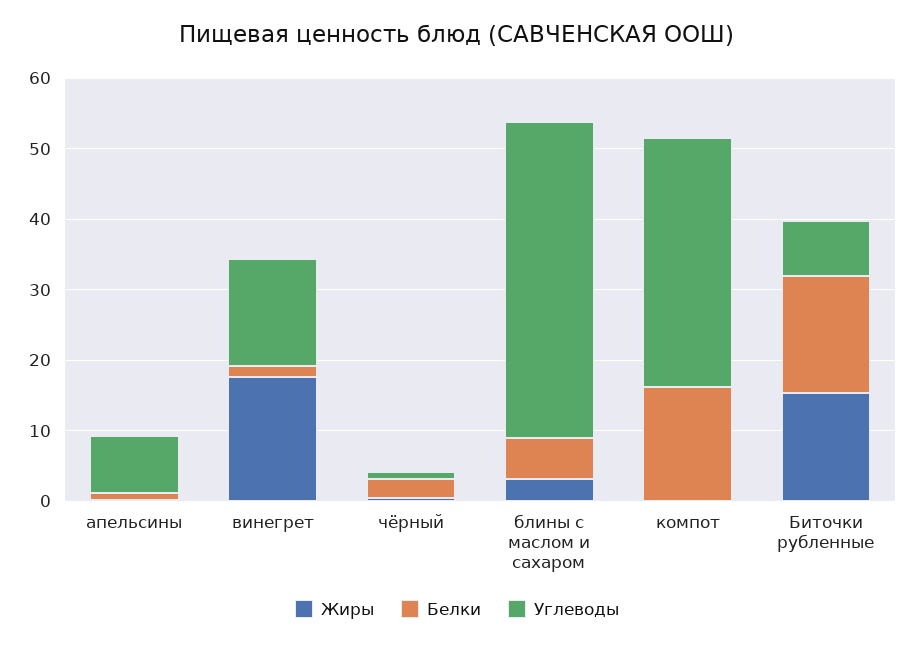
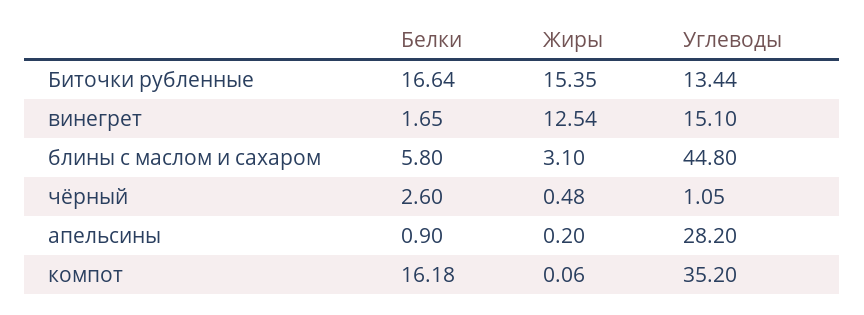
  {
    "Жиры": {
      "апельсины": 0.2,
-     "винегрет": 18,
+     "винегрет": 12.54,
      "чёрный": 0.48,
      "блины с маслом и сахаром": 3.1,
      "компот": 0.06,
      "Биточки рубленные": 15.35
    },
    "Белки": {
      "апельсины": 0.9,
      "винегрет": 1.65,
      "чёрный": 2.6,
      "блины с маслом и сахаром": 5.8,
      "компот": 16.18,
      "Биточки рубленные": 16.64
    },
    "Углеводы": {
-     "апельсины": 8,
+     "апельсины": 28.2,
      "винегрет": 15.1,
      "чёрный": 1.05,
      "блины с маслом и сахаром": 44.8,
      "компот": 35.2,
-     "Биточки рубленные": 8
+     "Биточки рубленные": 13.44
    }
  }

